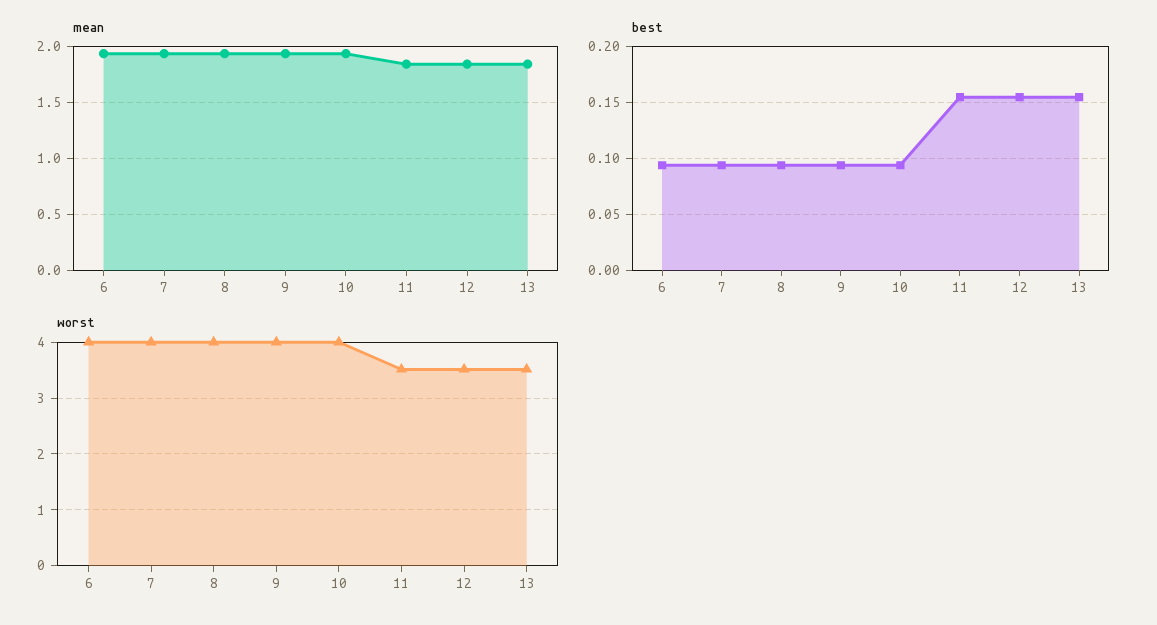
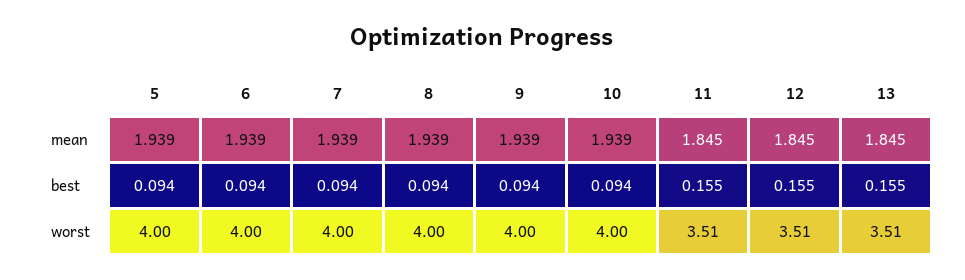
  {
    "mean": {
      "6": 1.939,
      "7": 1.939,
      "8": 1.939,
      "9": 1.939,
      "10": 1.939,
      "11": 1.845,
      "12": 1.845,
-     "13": 1.845
+     "13": 1.845,
+     "5": 1.939
    },
    "best": {
      "6": 0.094,
      "7": 0.094,
      "8": 0.094,
      "9": 0.094,
      "10": 0.094,
      "11": 0.155,
      "12": 0.155,
-     "13": 0.155
+     "13": 0.155,
+     "5": 0.094
    },
    "worst": {
      "6": 4,
      "7": 4,
      "8": 4,
      "9": 4,
      "10": 4,
      "11": 3.51,
      "12": 3.51,
-     "13": 3.51
+     "13": 3.51,
+     "5": 4
    }
  }

